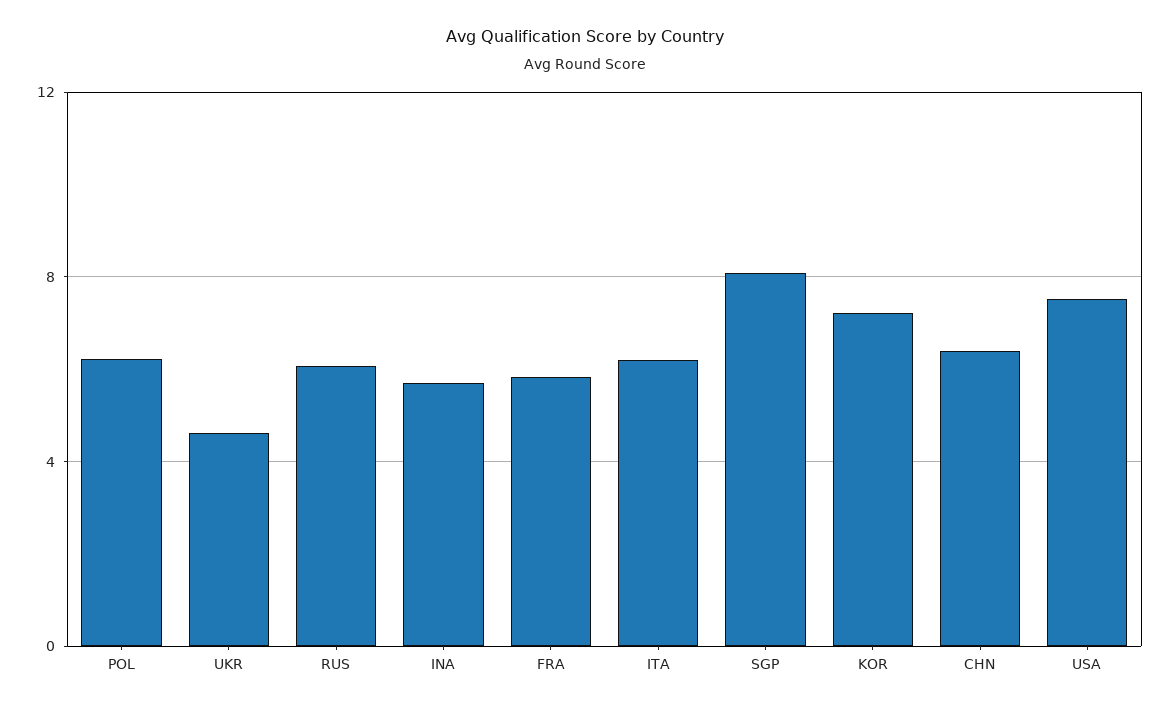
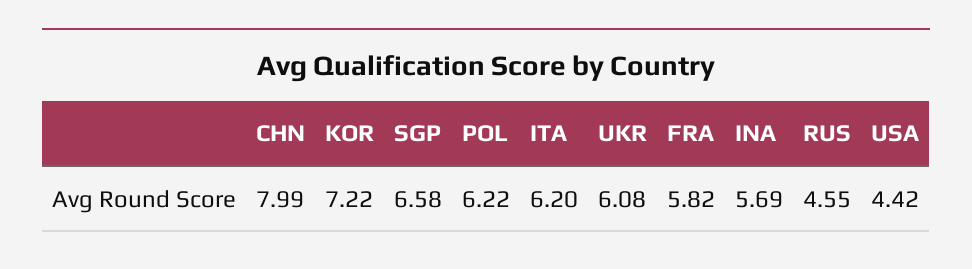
  {
    "POL": 6.22,
-   "UKR": 4.5,
+   "UKR": 6.08,
-   "RUS": 6,
+   "RUS": 4.55,
    "INA": 5.69,
    "FRA": 5.82,
    "ITA": 6.2,
-   "SGP": 8,
+   "SGP": 6.58,
    "KOR": 7.22,
-   "CHN": 6.5,
+   "CHN": 7.99,
-   "USA": 7.5
+   "USA": 4.42
  }

